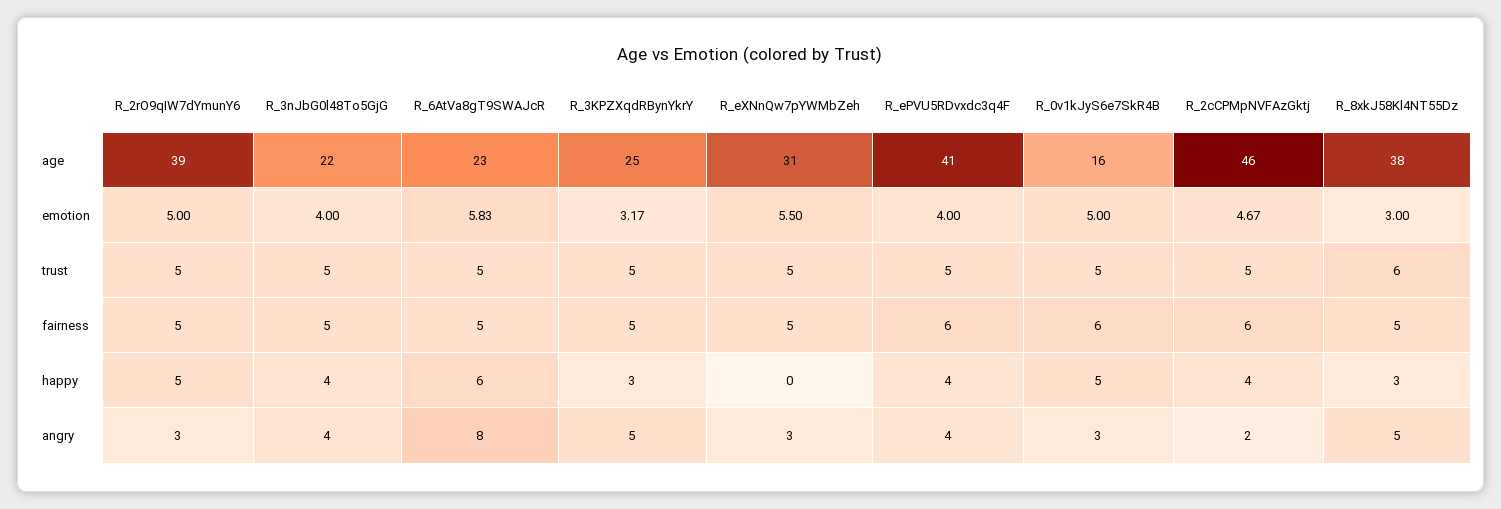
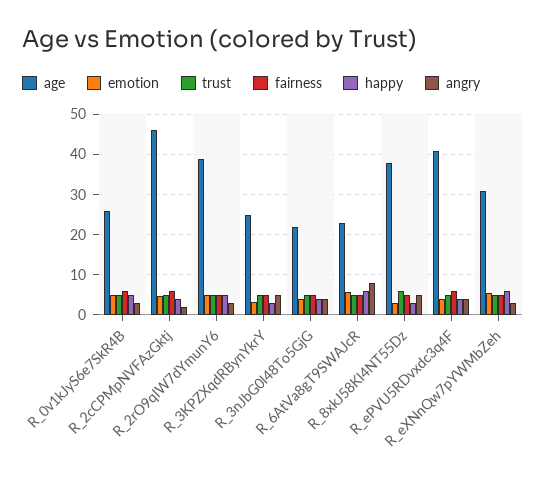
  {
    "age": {
      "R_2rO9qIW7dYmunY6": 39,
      "R_3nJbG0l48To5GjG": 22,
      "R_6AtVa8gT9SWAJcR": 23,
      "R_3KPZXqdRBynYkrY": 25,
      "R_eXNnQw7pYWMbZeh": 31,
      "R_ePVU5RDvxdc3q4F": 41,
-     "R_0v1kJyS6e7SkR4B": 16,
+     "R_0v1kJyS6e7SkR4B": 26,
      "R_2cCPMpNVFAzGktj": 46,
      "R_8xkJ58Kl4NT55Dz": 38
    },
    "emotion": {
      "R_2rO9qIW7dYmunY6": 5,
      "R_3nJbG0l48To5GjG": 4,
      "R_6AtVa8gT9SWAJcR": 5.83,
      "R_3KPZXqdRBynYkrY": 3.17,
      "R_eXNnQw7pYWMbZeh": 5.5,
      "R_ePVU5RDvxdc3q4F": 4,
      "R_0v1kJyS6e7SkR4B": 5,
      "R_2cCPMpNVFAzGktj": 4.67,
      "R_8xkJ58Kl4NT55Dz": 3
    },
    "trust": {
      "R_2rO9qIW7dYmunY6": 5,
      "R_3nJbG0l48To5GjG": 5,
      "R_6AtVa8gT9SWAJcR": 5,
      "R_3KPZXqdRBynYkrY": 5,
      "R_eXNnQw7pYWMbZeh": 5,
      "R_ePVU5RDvxdc3q4F": 5,
      "R_0v1kJyS6e7SkR4B": 5,
      "R_2cCPMpNVFAzGktj": 5,
      "R_8xkJ58Kl4NT55Dz": 6
    },
    "fairness": {
      "R_2rO9qIW7dYmunY6": 5,
      "R_3nJbG0l48To5GjG": 5,
      "R_6AtVa8gT9SWAJcR": 5,
      "R_3KPZXqdRBynYkrY": 5,
      "R_eXNnQw7pYWMbZeh": 5,
      "R_ePVU5RDvxdc3q4F": 6,
      "R_0v1kJyS6e7SkR4B": 6,
      "R_2cCPMpNVFAzGktj": 6,
      "R_8xkJ58Kl4NT55Dz": 5
    },
    "happy": {
      "R_2rO9qIW7dYmunY6": 5,
      "R_3nJbG0l48To5GjG": 4,
      "R_6AtVa8gT9SWAJcR": 6,
      "R_3KPZXqdRBynYkrY": 3,
-     "R_eXNnQw7pYWMbZeh": 0,
+     "R_eXNnQw7pYWMbZeh": 6,
      "R_ePVU5RDvxdc3q4F": 4,
      "R_0v1kJyS6e7SkR4B": 5,
      "R_2cCPMpNVFAzGktj": 4,
      "R_8xkJ58Kl4NT55Dz": 3
    },
    "angry": {
      "R_2rO9qIW7dYmunY6": 3,
      "R_3nJbG0l48To5GjG": 4,
      "R_6AtVa8gT9SWAJcR": 8,
      "R_3KPZXqdRBynYkrY": 5,
      "R_eXNnQw7pYWMbZeh": 3,
      "R_ePVU5RDvxdc3q4F": 4,
      "R_0v1kJyS6e7SkR4B": 3,
      "R_2cCPMpNVFAzGktj": 2,
      "R_8xkJ58Kl4NT55Dz": 5
    }
  }

